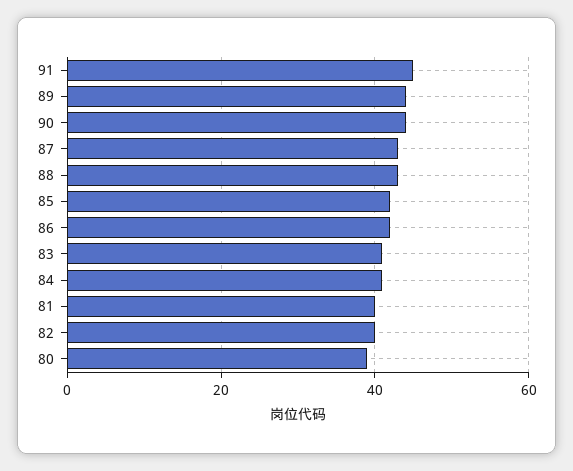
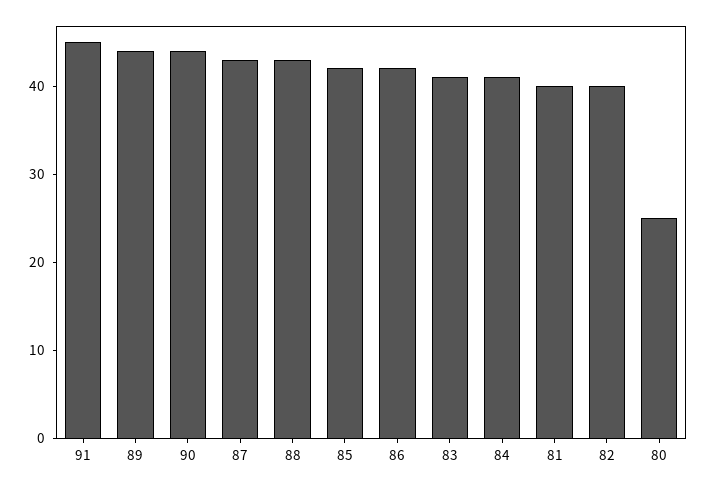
  {
    "91": 45,
    "89": 44,
    "90": 44,
    "87": 43,
    "88": 43,
    "85": 42,
    "86": 42,
    "83": 41,
    "84": 41,
    "81": 40,
    "82": 40,
-   "80": 40
+   "80": 25
  }

